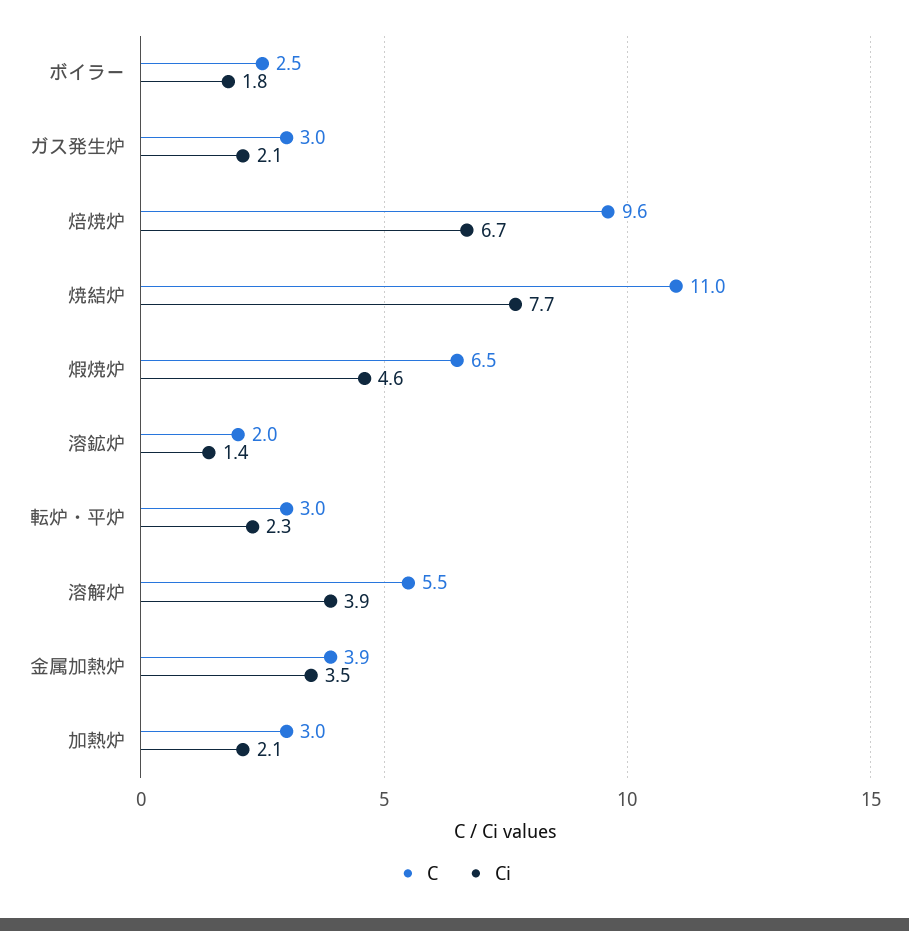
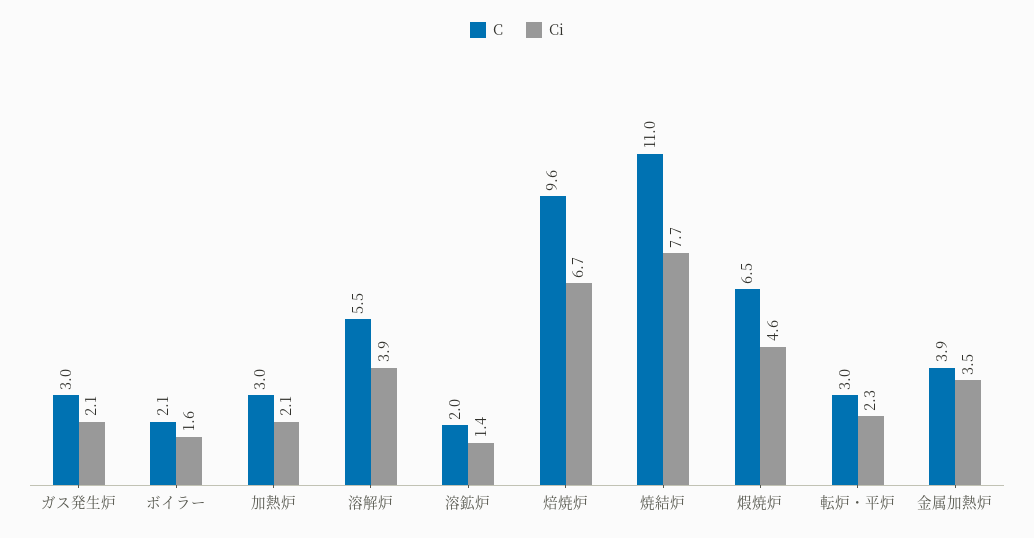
  {
    "C": {
-     "ボイラー": 2.5,
+     "ボイラー": 2.1,
      "ガス発生炉": 3,
      "焙焼炉": 9.6,
      "焼結炉": 11,
      "煆焼炉": 6.5,
      "溶鉱炉": 2,
      "転炉・平炉": 3,
      "溶解炉": 5.5,
      "金属加熱炉": 3.9,
      "加熱炉": 3
    },
    "Ci": {
-     "ボイラー": 1.8,
+     "ボイラー": 1.6,
      "ガス発生炉": 2.1,
      "焙焼炉": 6.7,
      "焼結炉": 7.7,
      "煆焼炉": 4.6,
      "溶鉱炉": 1.4,
      "転炉・平炉": 2.3,
      "溶解炉": 3.9,
      "金属加熱炉": 3.5,
      "加熱炉": 2.1
    }
  }

